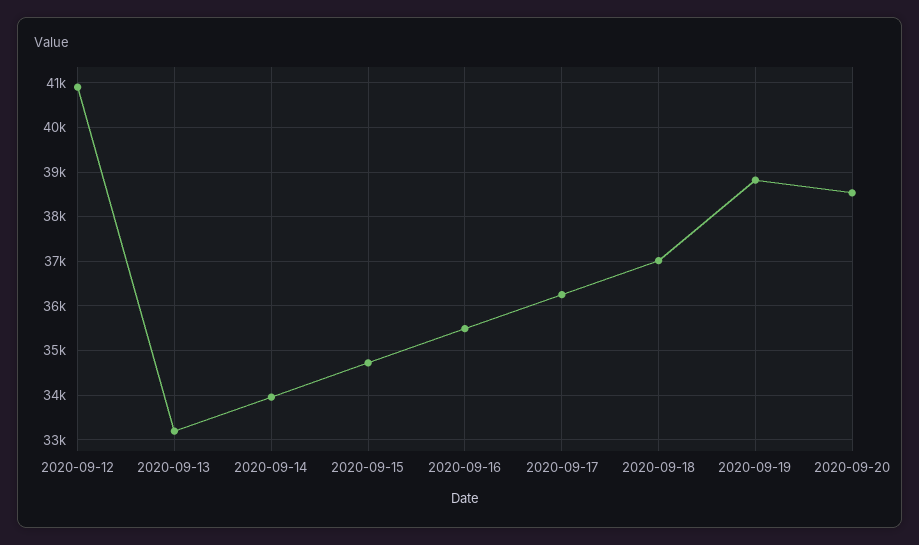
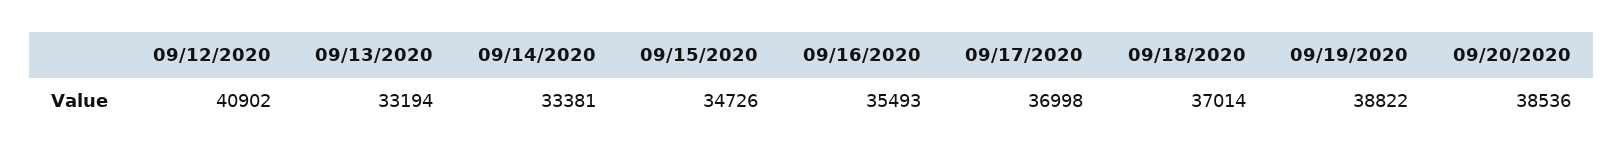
  {
    "2020-09-12": 40902,
    "2020-09-13": 33194,
-   "2020-09-14": 34000,
+   "2020-09-14": 33381,
    "2020-09-15": 34726,
    "2020-09-16": 35493,
-   "2020-09-17": 36200,
+   "2020-09-17": 36998,
    "2020-09-18": 37014,
    "2020-09-19": 38822,
    "2020-09-20": 38536
  }

